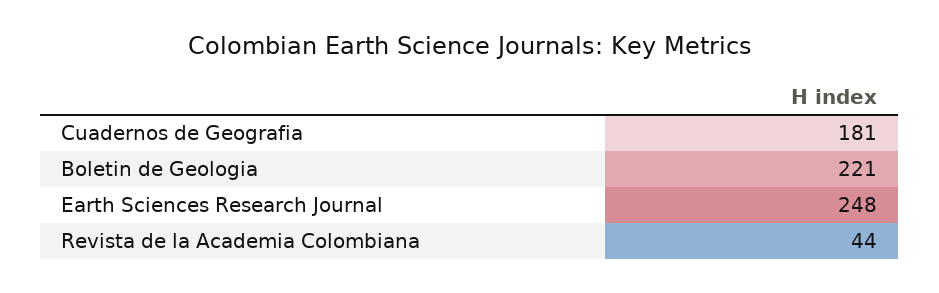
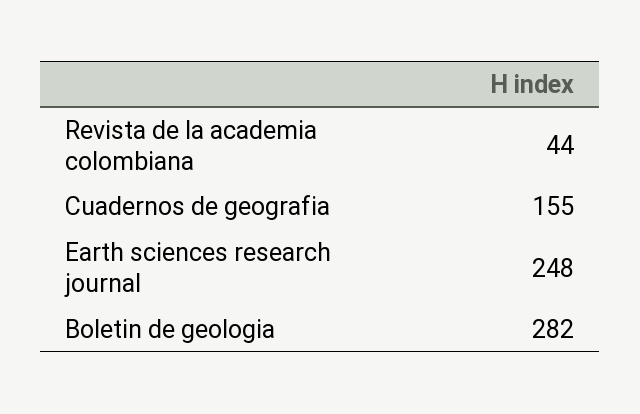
  {
-   "Cuadernos de Geografia": 181,
+   "Cuadernos de Geografia": 155,
-   "Boletin de Geologia": 221,
+   "Boletin de Geologia": 282,
    "Earth Sciences Research Journal": 248,
    "Revista de la Academia Colombiana": 44
  }

